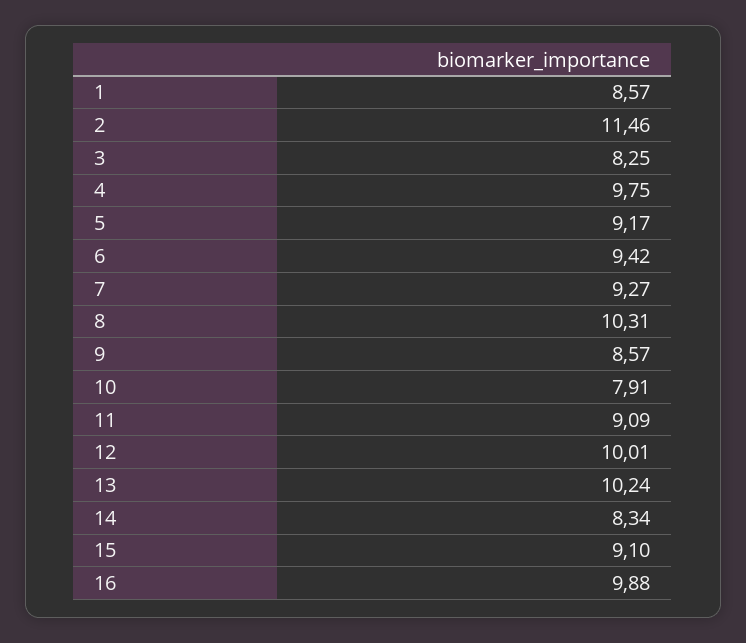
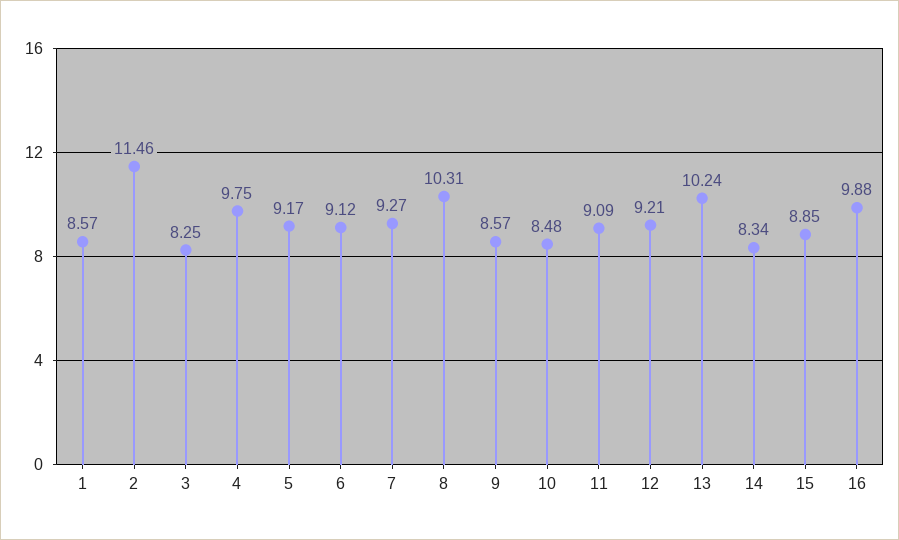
  {
    "1": 8.57,
    "2": 11.46,
    "3": 8.25,
    "4": 9.75,
    "5": 9.17,
-   "6": 9.42,
+   "6": 9.12,
    "7": 9.27,
    "8": 10.31,
    "9": 8.57,
-   "10": 7.91,
+   "10": 8.48,
    "11": 9.09,
-   "12": 10.01,
+   "12": 9.21,
    "13": 10.24,
    "14": 8.34,
-   "15": 9.1,
+   "15": 8.85,
    "16": 9.88
  }

